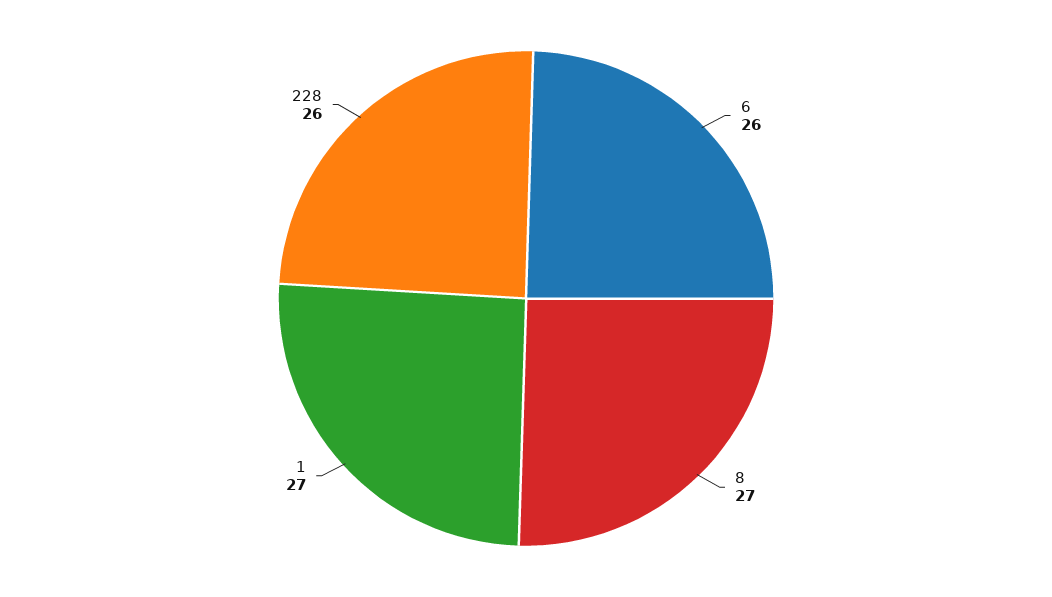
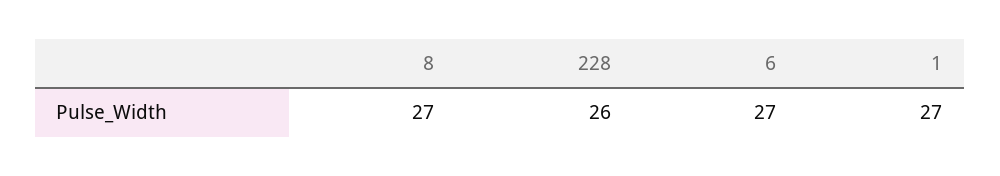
  {
-   "6": 26,
+   "6": 27,
    "8": 27,
    "1": 27,
    "228": 26
  }

